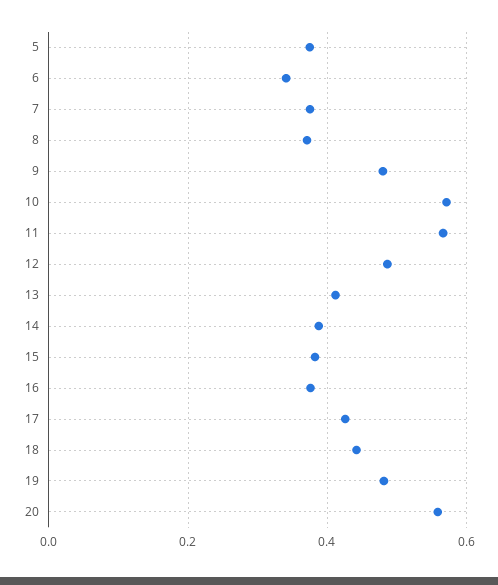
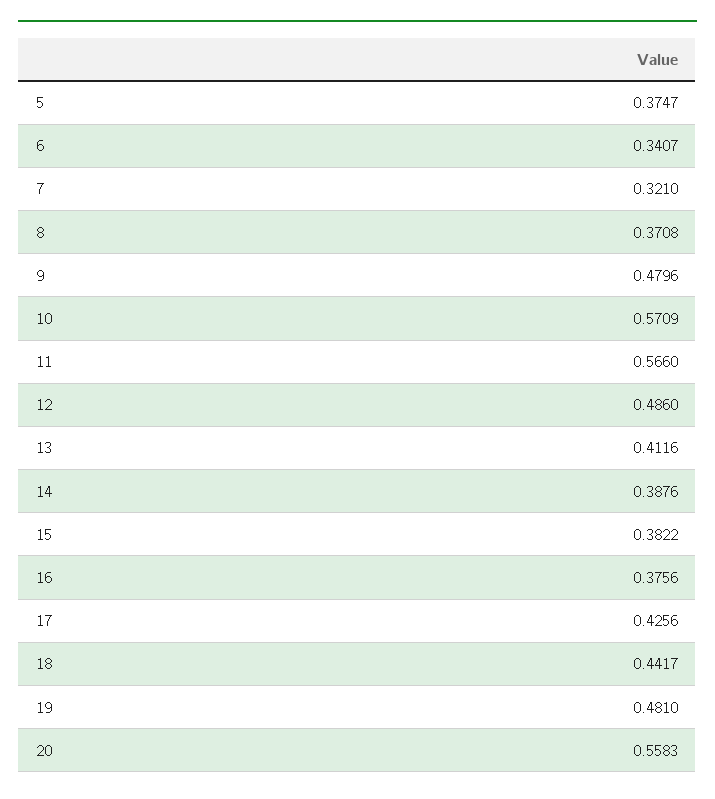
  {
    "5": 0.3747,
    "6": 0.3407,
-   "7": 0.38,
+   "7": 0.321,
    "8": 0.3708,
    "9": 0.4796,
    "10": 0.5709,
    "11": 0.566,
    "12": 0.486,
    "13": 0.4116,
    "14": 0.3876,
    "15": 0.3822,
    "16": 0.3756,
    "17": 0.4256,
    "18": 0.4417,
    "19": 0.481,
    "20": 0.5583
  }

